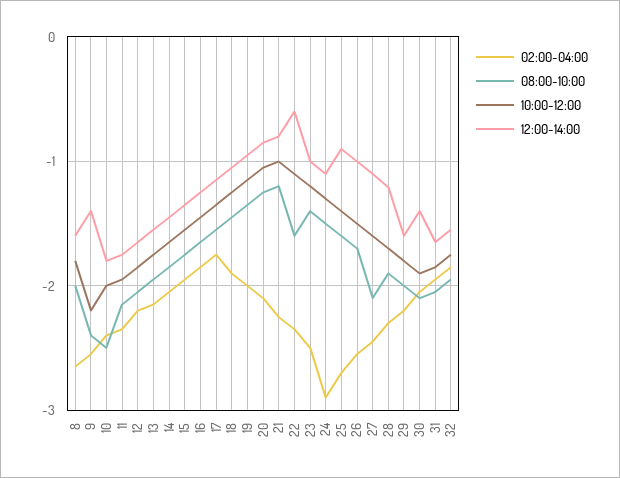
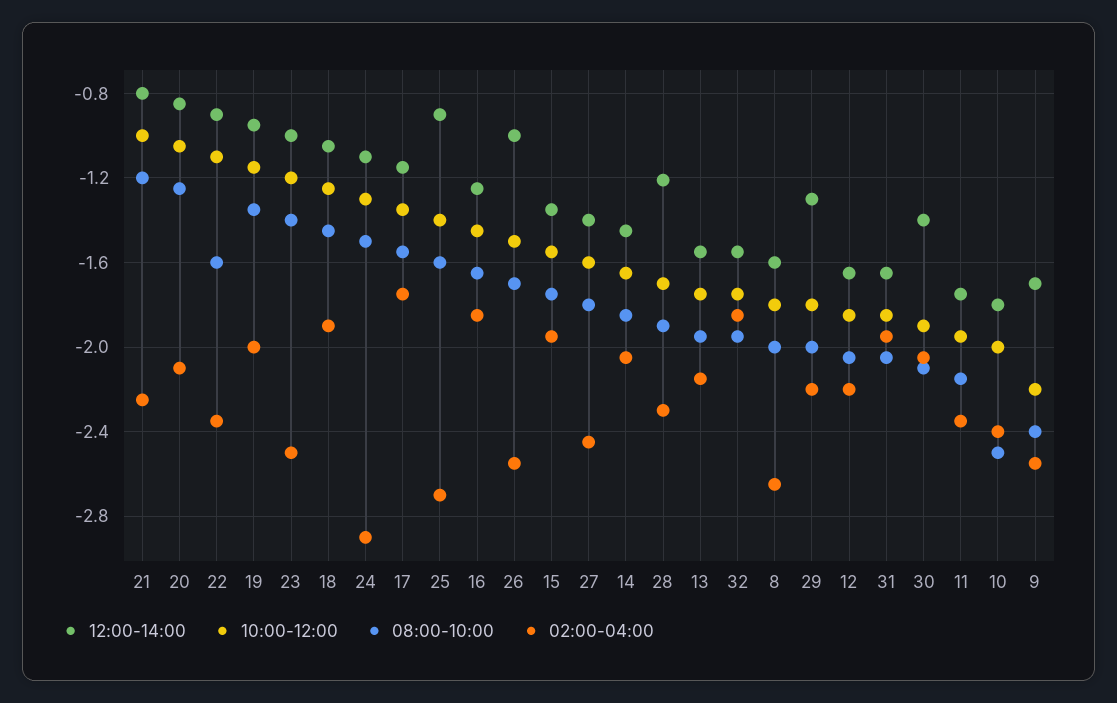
  {
    "02:00-04:00": {
      "8": -2.65,
      "9": -2.55,
      "10": -2.4,
      "11": -2.35,
      "12": -2.2,
      "13": -2.15,
      "14": -2.05,
      "15": -1.95,
      "16": -1.85,
      "17": -1.75,
      "18": -1.9,
      "19": -2,
      "20": -2.1,
      "21": -2.25,
      "22": -2.35,
      "23": -2.5,
      "24": -2.9,
      "25": -2.7,
      "26": -2.55,
      "27": -2.45,
      "28": -2.3,
      "29": -2.2,
      "30": -2.05,
      "31": -1.95,
      "32": -1.85
    },
    "08:00-10:00": {
      "8": -2,
      "9": -2.4,
      "10": -2.5,
      "11": -2.15,
      "12": -2.05,
      "13": -1.95,
      "14": -1.85,
      "15": -1.75,
      "16": -1.65,
      "17": -1.55,
      "18": -1.45,
      "19": -1.35,
      "20": -1.25,
      "21": -1.2,
      "22": -1.6,
      "23": -1.4,
      "24": -1.5,
      "25": -1.6,
      "26": -1.7,
-     "27": -2.1,
+     "27": -1.8,
      "28": -1.9,
      "29": -2,
      "30": -2.1,
      "31": -2.05,
      "32": -1.95
    },
    "10:00-12:00": {
      "8": -1.8,
      "9": -2.2,
      "10": -2,
      "11": -1.95,
      "12": -1.85,
      "13": -1.75,
      "14": -1.65,
      "15": -1.55,
      "16": -1.45,
      "17": -1.35,
      "18": -1.25,
      "19": -1.15,
      "20": -1.05,
      "21": -1,
      "22": -1.1,
      "23": -1.2,
      "24": -1.3,
      "25": -1.4,
      "26": -1.5,
      "27": -1.6,
      "28": -1.7,
      "29": -1.8,
      "30": -1.9,
      "31": -1.85,
      "32": -1.75
    },
    "12:00-14:00": {
      "8": -1.6,
-     "9": -1.4,
+     "9": -1.7,
      "10": -1.8,
      "11": -1.75,
      "12": -1.65,
      "13": -1.55,
      "14": -1.45,
      "15": -1.35,
      "16": -1.25,
      "17": -1.15,
      "18": -1.05,
      "19": -0.95,
      "20": -0.85,
      "21": -0.8,
-     "22": -0.6,
+     "22": -0.9,
      "23": -1,
      "24": -1.1,
      "25": -0.9,
      "26": -1,
-     "27": -1.1,
+     "27": -1.4,
      "28": -1.2,
-     "29": -1.6,
+     "29": -1.3,
      "30": -1.4,
      "31": -1.65,
      "32": -1.55
    }
  }

